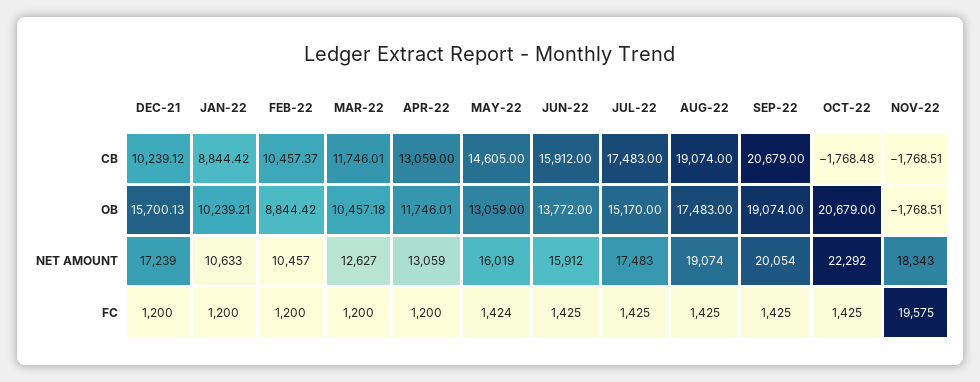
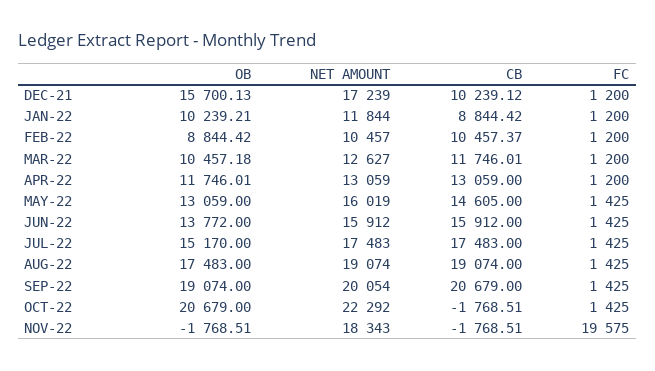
  {
    "DEC-21": {
      "CB": 10239.12,
      "OB": 15700.13,
      "NET AMOUNT": 17239,
      "FC": 1200
    },
    "JAN-22": {
      "CB": 8844.42,
      "OB": 10239.21,
-     "NET AMOUNT": 10633,
+     "NET AMOUNT": 11844,
      "FC": 1200
    },
    "FEB-22": {
      "CB": 10457.37,
      "OB": 8844.42,
      "NET AMOUNT": 10457,
      "FC": 1200
    },
    "MAR-22": {
      "CB": 11746.01,
      "OB": 10457.18,
      "NET AMOUNT": 12627,
      "FC": 1200
    },
    "APR-22": {
      "CB": 13059,
      "OB": 11746.01,
      "NET AMOUNT": 13059,
      "FC": 1200
    },
    "MAY-22": {
      "CB": 14605,
      "OB": 13059,
      "NET AMOUNT": 16019,
-     "FC": 1424
+     "FC": 1425
    },
    "JUN-22": {
      "CB": 15912,
      "OB": 13772,
      "NET AMOUNT": 15912,
      "FC": 1425
    },
    "JUL-22": {
      "CB": 17483,
      "OB": 15170,
      "NET AMOUNT": 17483,
      "FC": 1425
    },
    "AUG-22": {
      "CB": 19074,
      "OB": 17483,
      "NET AMOUNT": 19074,
      "FC": 1425
    },
    "SEP-22": {
      "CB": 20679,
      "OB": 19074,
      "NET AMOUNT": 20054,
      "FC": 1425
    },
    "OCT-22": {
-     "CB": -1768.48,
+     "CB": -1768.51,
      "OB": 20679,
      "NET AMOUNT": 22292,
      "FC": 1425
    },
    "NOV-22": {
      "CB": -1768.51,
      "OB": -1768.51,
      "NET AMOUNT": 18343,
      "FC": 19575
    }
  }

